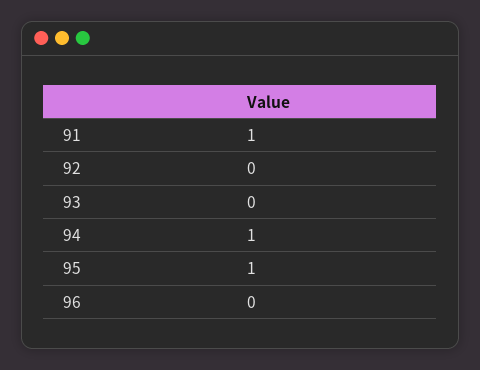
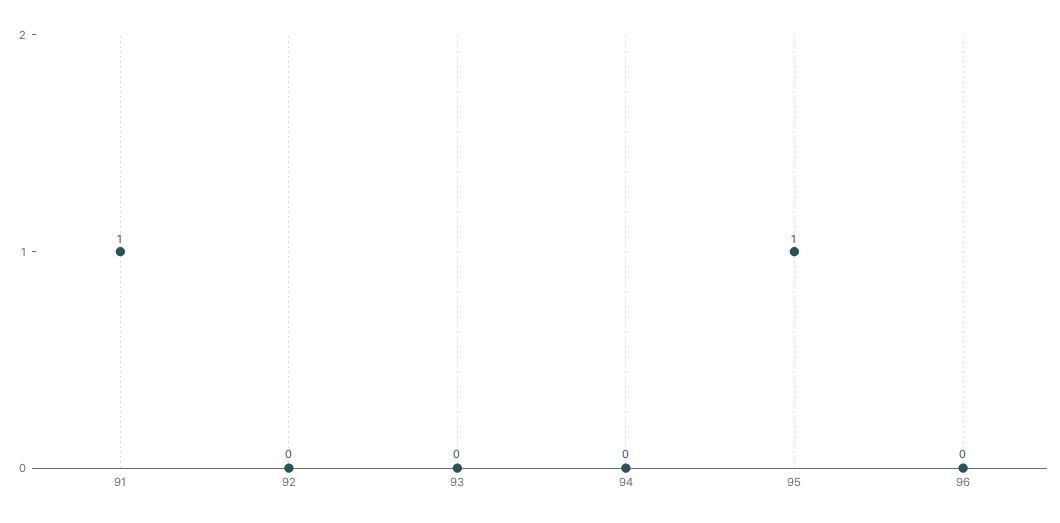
  {
    "91": 1,
    "92": 0,
    "93": 0,
-   "94": 1,
+   "94": 0,
    "95": 1,
    "96": 0
  }

